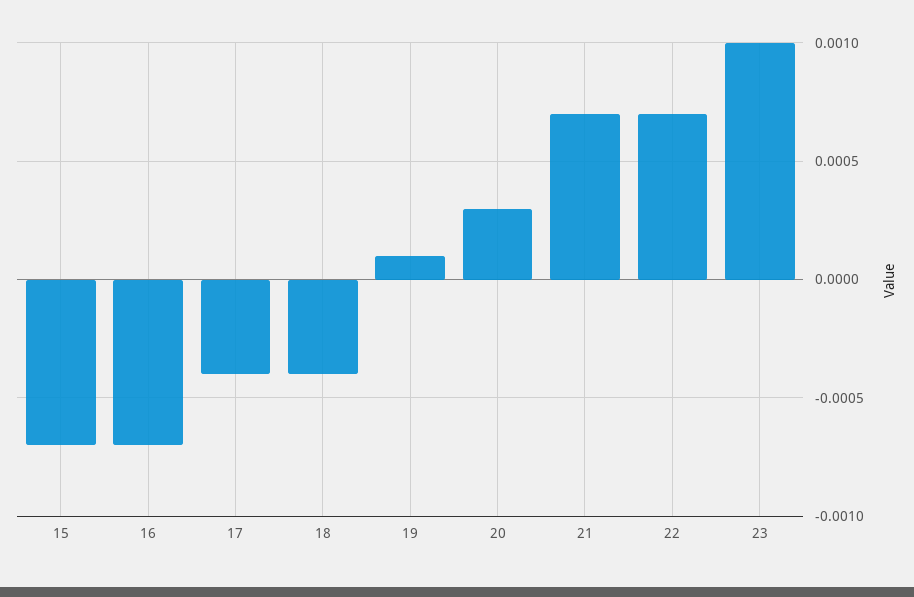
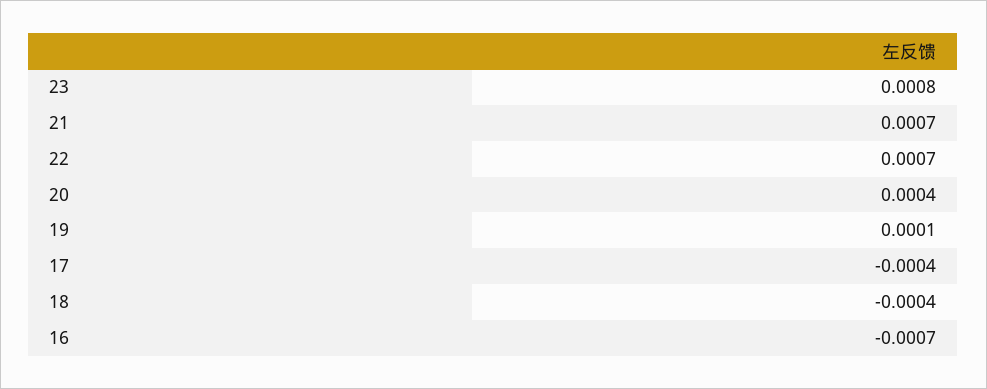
  {
-   "15": -0.0007,
    "16": -0.0007,
    "17": -0.0004,
    "18": -0.0004,
    "19": 0.0001,
-   "20": 0.0003,
+   "20": 0.0004,
    "21": 0.0007,
    "22": 0.0007,
-   "23": 0.001
+   "23": 0.0008
  }

